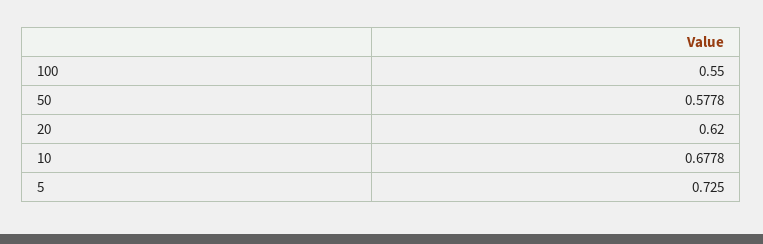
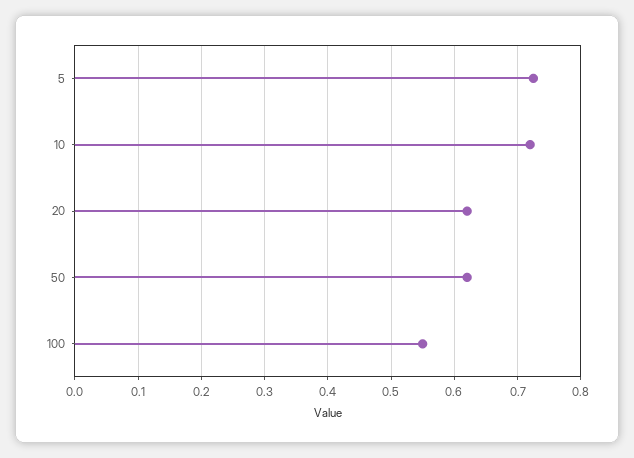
  {
    "100": 0.55,
-   "50": 0.5778,
+   "50": 0.62,
    "20": 0.62,
-   "10": 0.6778,
+   "10": 0.72,
    "5": 0.725
  }

